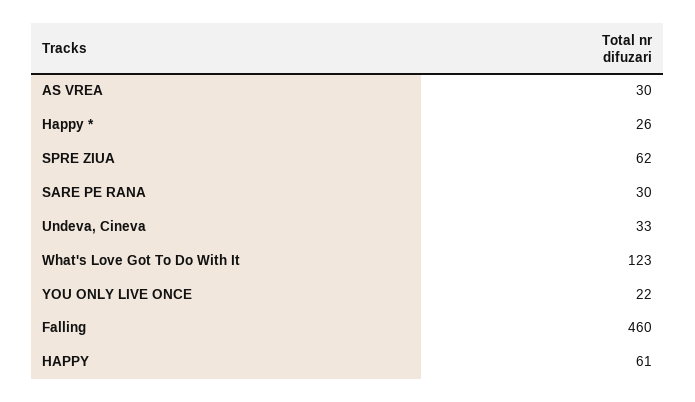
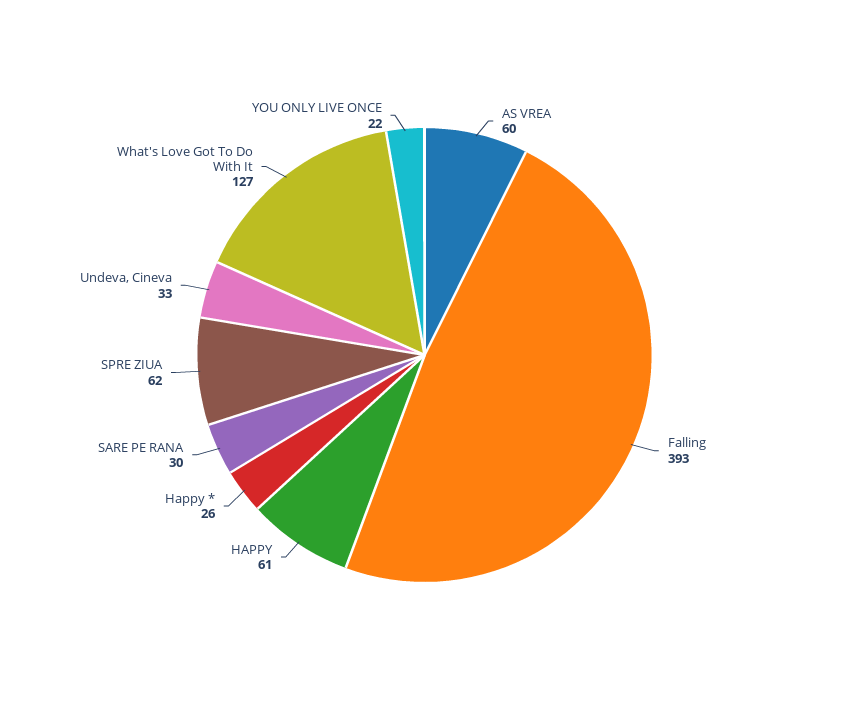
  {
-   "AS VREA": 30,
+   "AS VREA": 60,
    "Happy *": 26,
    "SPRE ZIUA": 62,
    "SARE PE RANA": 30,
    "Undeva, Cineva": 33,
-   "What's Love Got To Do With It": 123,
+   "What's Love Got To Do With It": 127,
    "YOU ONLY LIVE ONCE": 22,
-   "Falling": 460,
+   "Falling": 393,
    "HAPPY": 61
  }

